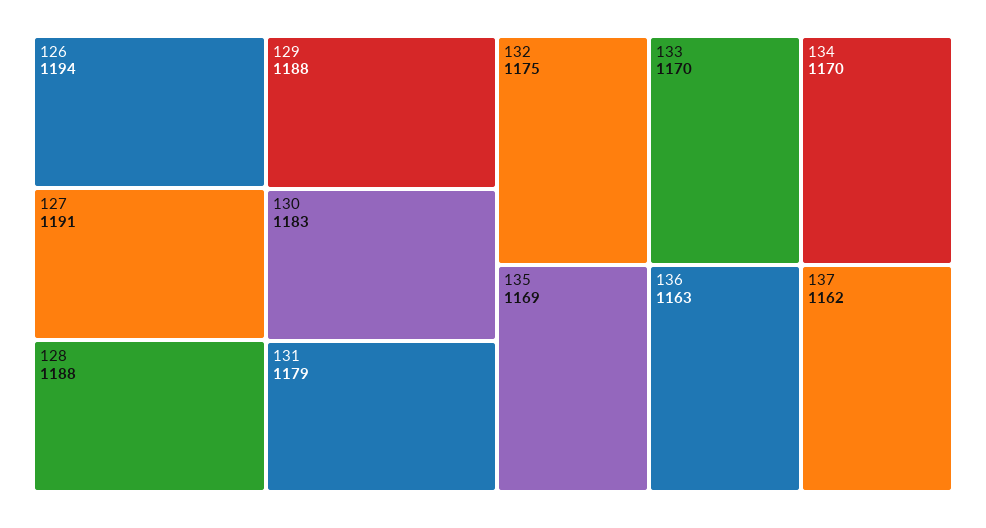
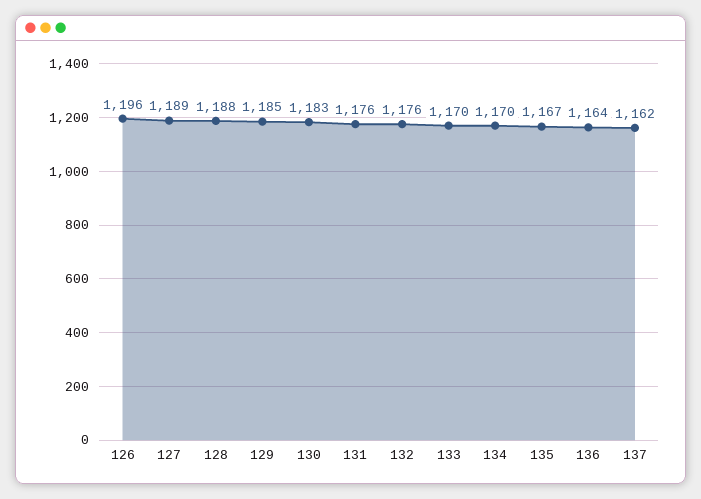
  {
-   "126": 1194,
+   "126": 1196,
-   "127": 1191,
+   "127": 1189,
    "128": 1188,
-   "129": 1188,
+   "129": 1185,
    "130": 1183,
-   "131": 1179,
+   "131": 1176,
-   "132": 1175,
+   "132": 1176,
    "133": 1170,
    "134": 1170,
-   "135": 1169,
+   "135": 1167,
-   "136": 1163,
+   "136": 1164,
    "137": 1162
  }

